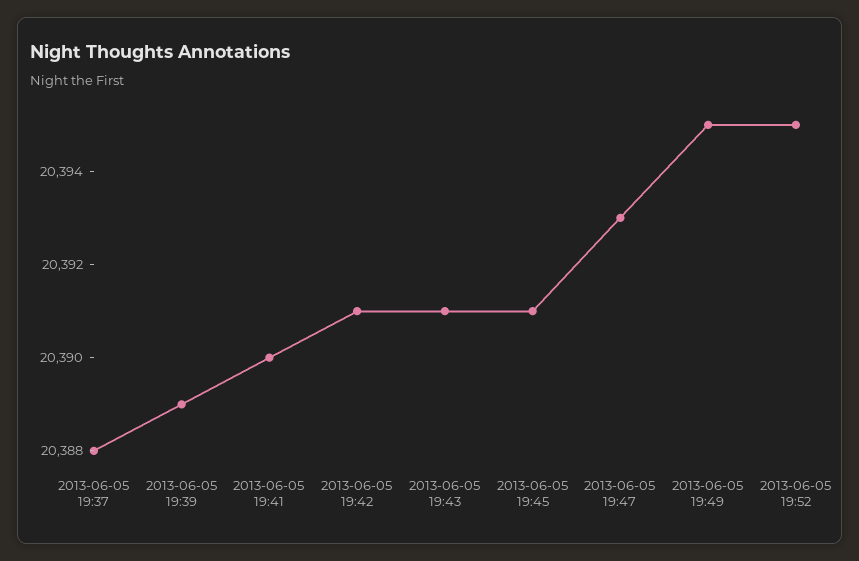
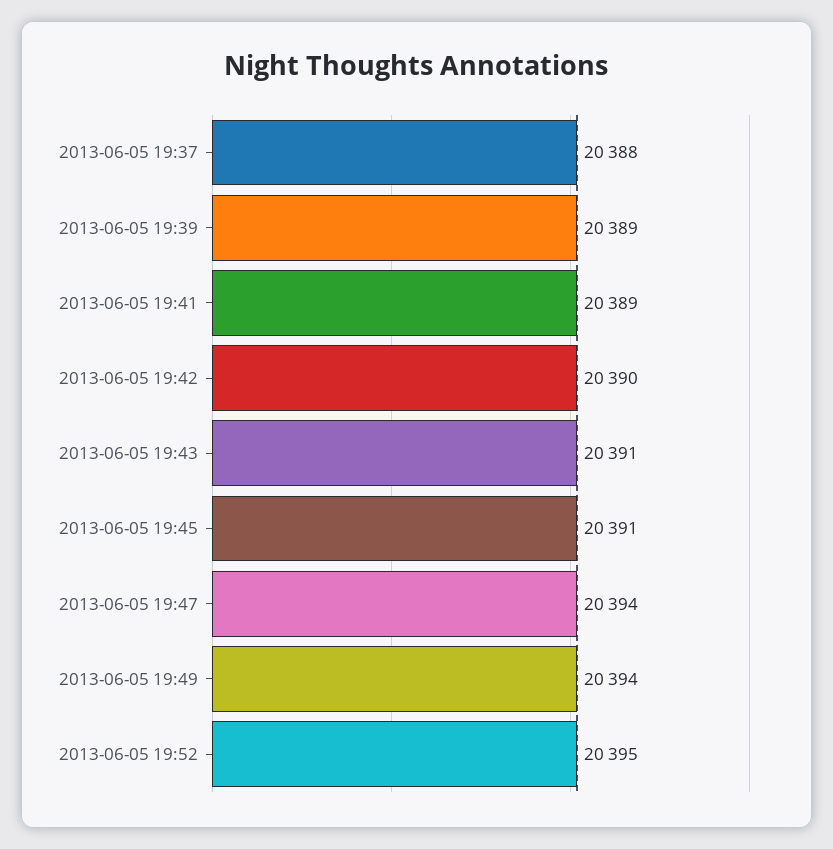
  {
    "2013-06-05 19:37": 20388,
    "2013-06-05 19:39": 20389,
-   "2013-06-05 19:41": 20390,
+   "2013-06-05 19:41": 20389,
-   "2013-06-05 19:42": 20391,
+   "2013-06-05 19:42": 20390,
    "2013-06-05 19:43": 20391,
    "2013-06-05 19:45": 20391,
-   "2013-06-05 19:47": 20393,
+   "2013-06-05 19:47": 20394,
-   "2013-06-05 19:49": 20395,
+   "2013-06-05 19:49": 20394,
    "2013-06-05 19:52": 20395
  }

